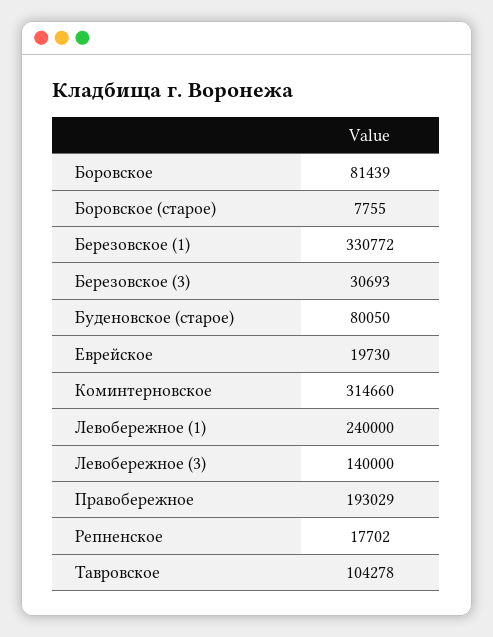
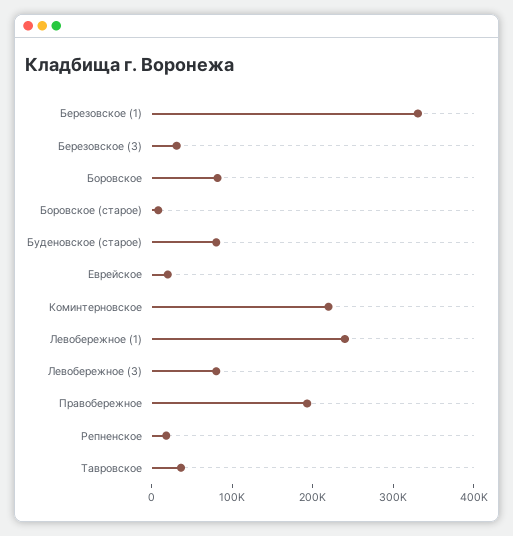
  {
    "Боровское": 81439,
    "Боровское (старое)": 7755,
    "Березовское (1)": 330772,
    "Березовское (3)": 30693,
    "Буденовское (старое)": 80050,
    "Еврейское": 19730,
-   "Коминтерновское": 314660,
+   "Коминтерновское": 220000,
    "Левобережное (1)": 240000,
-   "Левобережное (3)": 140000,
+   "Левобережное (3)": 80000,
    "Правобережное": 193029,
    "Репненское": 17702,
-   "Тавровское": 104278
+   "Тавровское": 40000
  }

